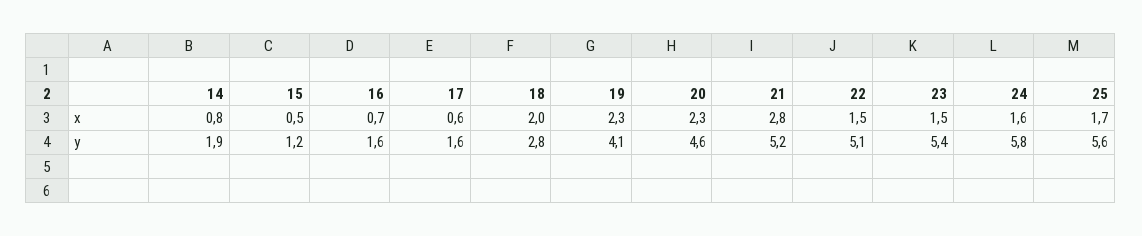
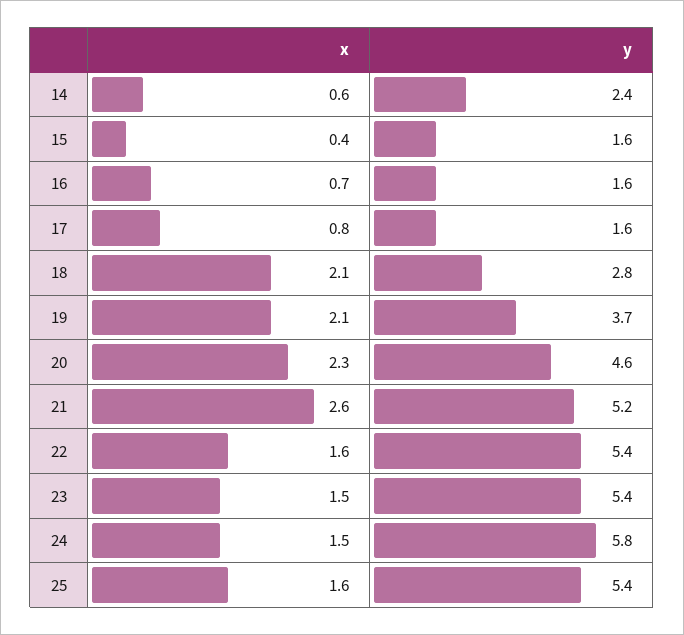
  {
    "14": {
-     "x": 0.8,
+     "x": 0.6,
-     "y": 1.9
+     "y": 2.4
    },
    "15": {
-     "x": 0.5,
+     "x": 0.4,
-     "y": 1.2
+     "y": 1.6
    },
    "16": {
      "x": 0.7,
      "y": 1.6
    },
    "17": {
-     "x": 0.6,
+     "x": 0.8,
      "y": 1.6
    },
    "18": {
-     "x": 2,
+     "x": 2.1,
      "y": 2.8
    },
    "19": {
-     "x": 2.3,
+     "x": 2.1,
-     "y": 4.1
+     "y": 3.7
    },
    "20": {
      "x": 2.3,
      "y": 4.6
    },
    "21": {
-     "x": 2.8,
+     "x": 2.6,
      "y": 5.2
    },
    "22": {
-     "x": 1.5,
+     "x": 1.6,
-     "y": 5.1
+     "y": 5.4
    },
    "23": {
      "x": 1.5,
      "y": 5.4
    },
    "24": {
-     "x": 1.6,
+     "x": 1.5,
      "y": 5.8
    },
    "25": {
-     "x": 1.7,
+     "x": 1.6,
-     "y": 5.6
+     "y": 5.4
    }
  }

